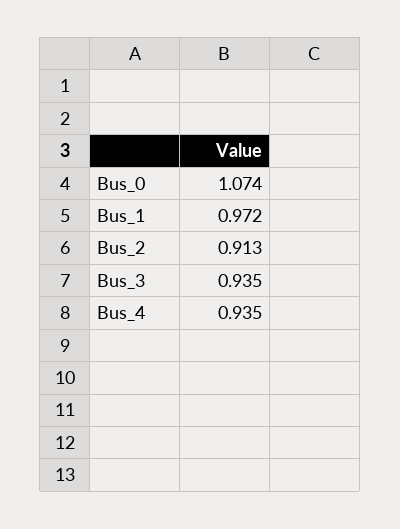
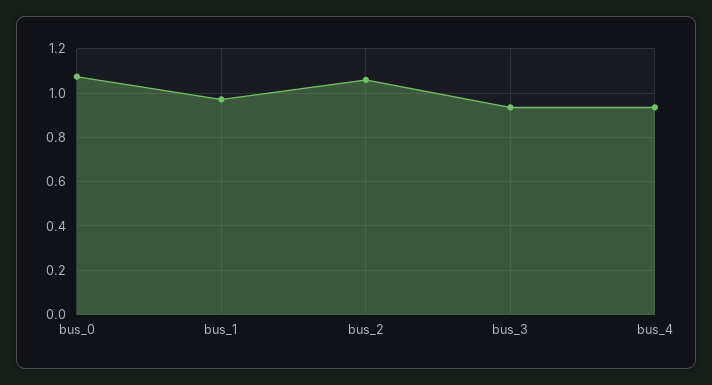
  {
    "Bus_0": 1.074,
    "Bus_1": 0.972,
-   "Bus_2": 0.913,
+   "Bus_2": 1.05,
    "Bus_3": 0.935,
    "Bus_4": 0.935
  }

